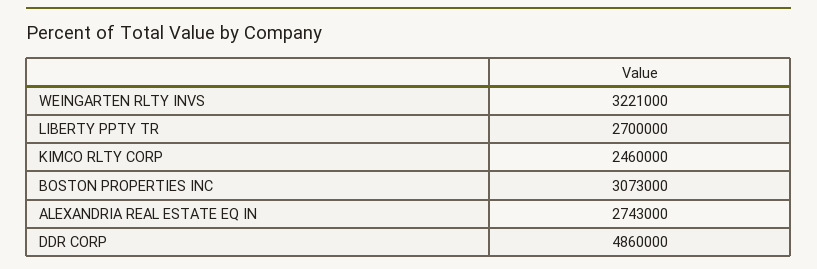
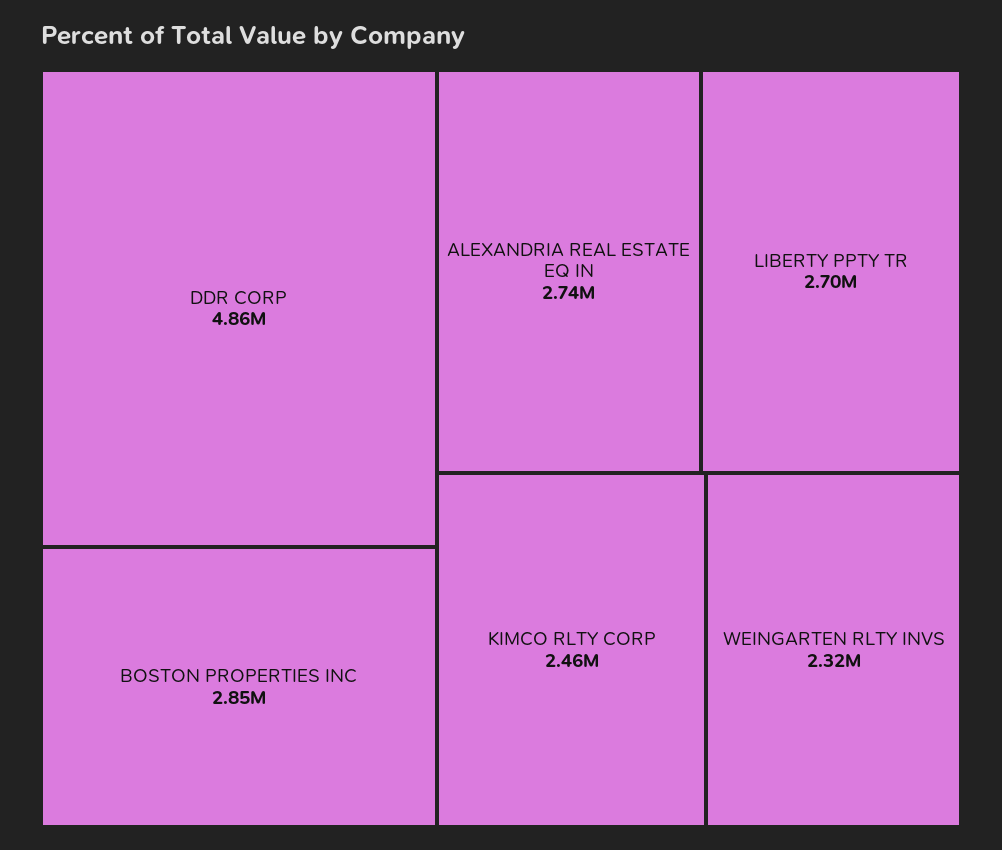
  {
-   "WEINGARTEN RLTY INVS": 3221000,
+   "WEINGARTEN RLTY INVS": 2320000,
    "LIBERTY PPTY TR": 2700000,
    "KIMCO RLTY CORP": 2460000,
-   "BOSTON PROPERTIES INC": 3073000,
+   "BOSTON PROPERTIES INC": 2850000,
    "ALEXANDRIA REAL ESTATE EQ IN": 2743000,
    "DDR CORP": 4860000
  }

